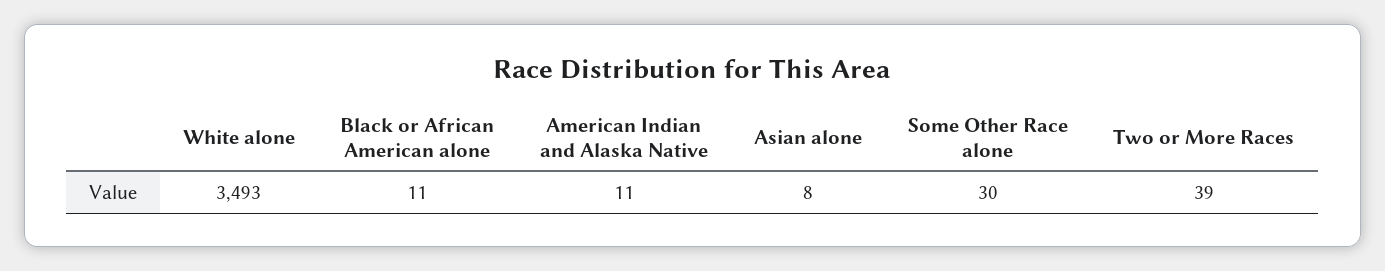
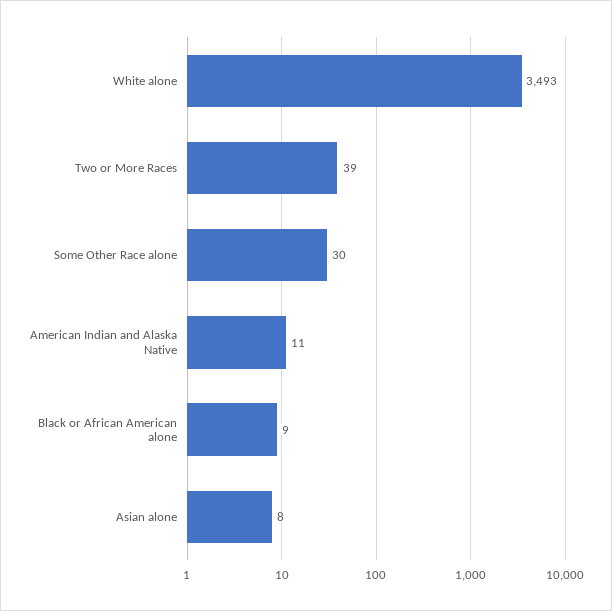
  {
    "White alone": 3493,
-   "Black or African American alone": 11,
+   "Black or African American alone": 9,
    "American Indian and Alaska Native": 11,
    "Asian alone": 8,
    "Some Other Race alone": 30,
    "Two or More Races": 39
  }

